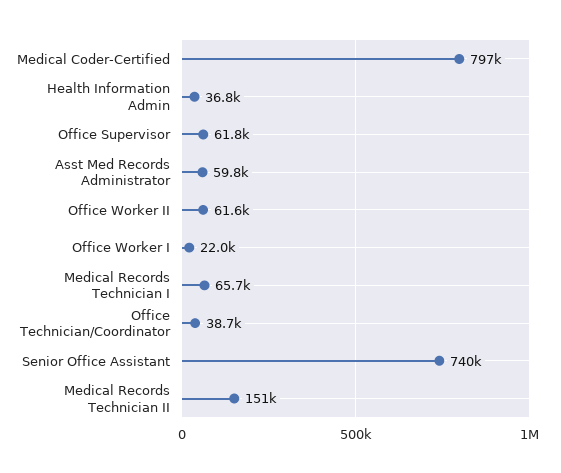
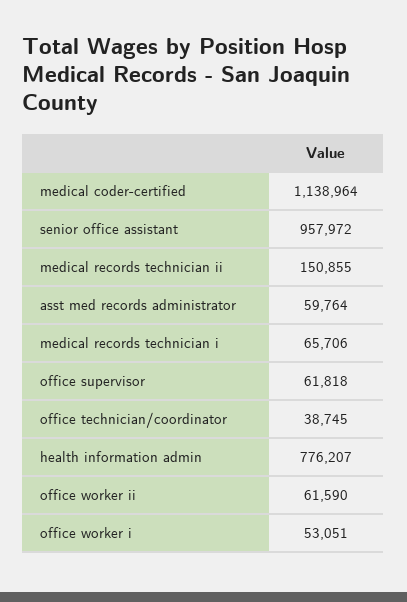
  {
-   "Medical Coder-Certified": 797000,
+   "Medical Coder-Certified": 1138964,
-   "Health Information Admin": 36800,
+   "Health Information Admin": 776207,
    "Office Supervisor": 61818,
    "Asst Med Records Administrator": 59764,
    "Office Worker II": 61590,
-   "Office Worker I": 22000,
+   "Office Worker I": 53051,
    "Medical Records Technician I": 65706,
    "Office Technician/Coordinator": 38745,
-   "Senior Office Assistant": 740000,
+   "Senior Office Assistant": 957972,
    "Medical Records Technician II": 150855
  }

